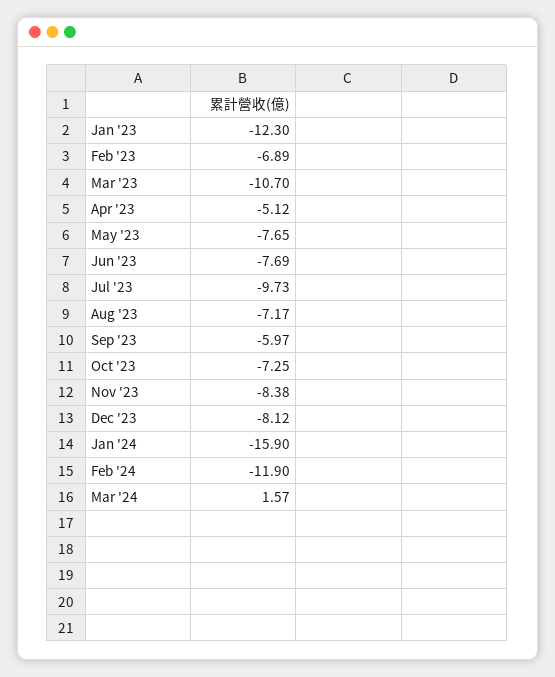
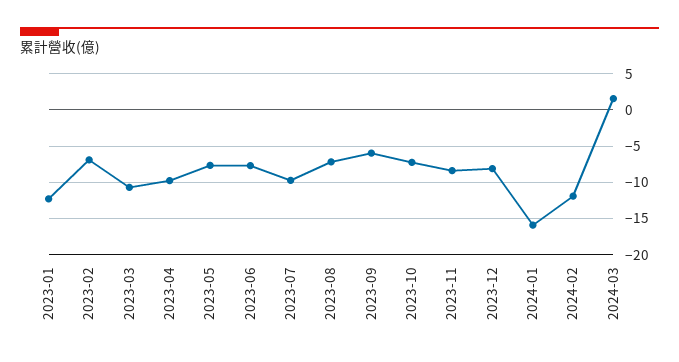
  {
    "Jan '23": -12.3,
    "Feb '23": -6.89,
    "Mar '23": -10.7,
-   "Apr '23": -5.12,
+   "Apr '23": -10,
    "May '23": -7.65,
    "Jun '23": -7.69,
    "Jul '23": -9.73,
    "Aug '23": -7.17,
    "Sep '23": -5.97,
    "Oct '23": -7.25,
    "Nov '23": -8.38,
    "Dec '23": -8.12,
    "Jan '24": -15.9,
    "Feb '24": -11.9,
    "Mar '24": 1.57
  }

